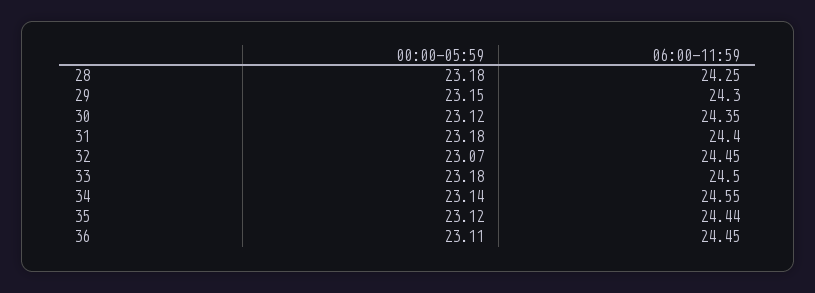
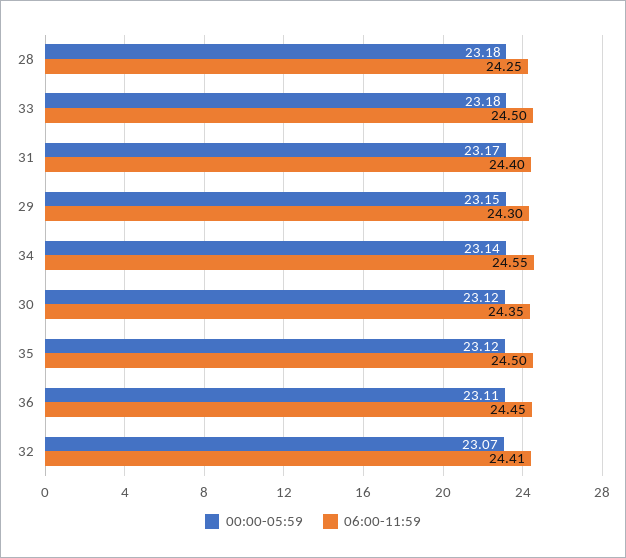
  {
    "00:00-05:59": {
      "28": 23.18,
      "29": 23.15,
      "30": 23.12,
-     "31": 23.18,
+     "31": 23.17,
      "32": 23.07,
      "33": 23.18,
      "34": 23.14,
      "35": 23.12,
      "36": 23.11
    },
    "06:00-11:59": {
      "28": 24.25,
      "29": 24.3,
      "30": 24.35,
      "31": 24.4,
-     "32": 24.45,
+     "32": 24.41,
      "33": 24.5,
      "34": 24.55,
-     "35": 24.44,
+     "35": 24.5,
      "36": 24.45
    }
  }

